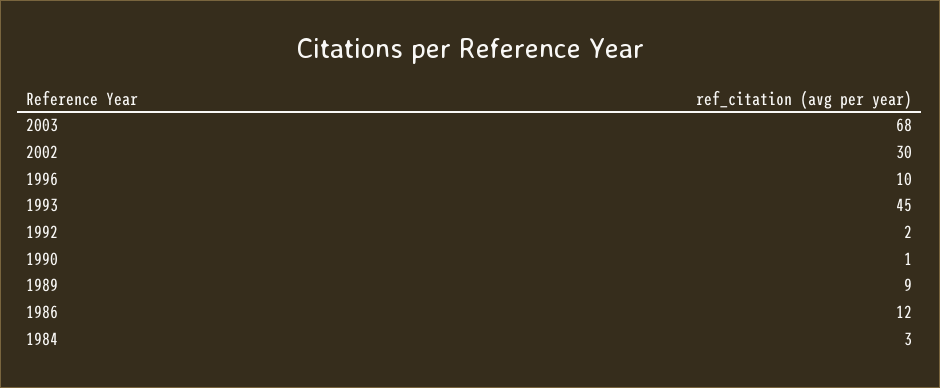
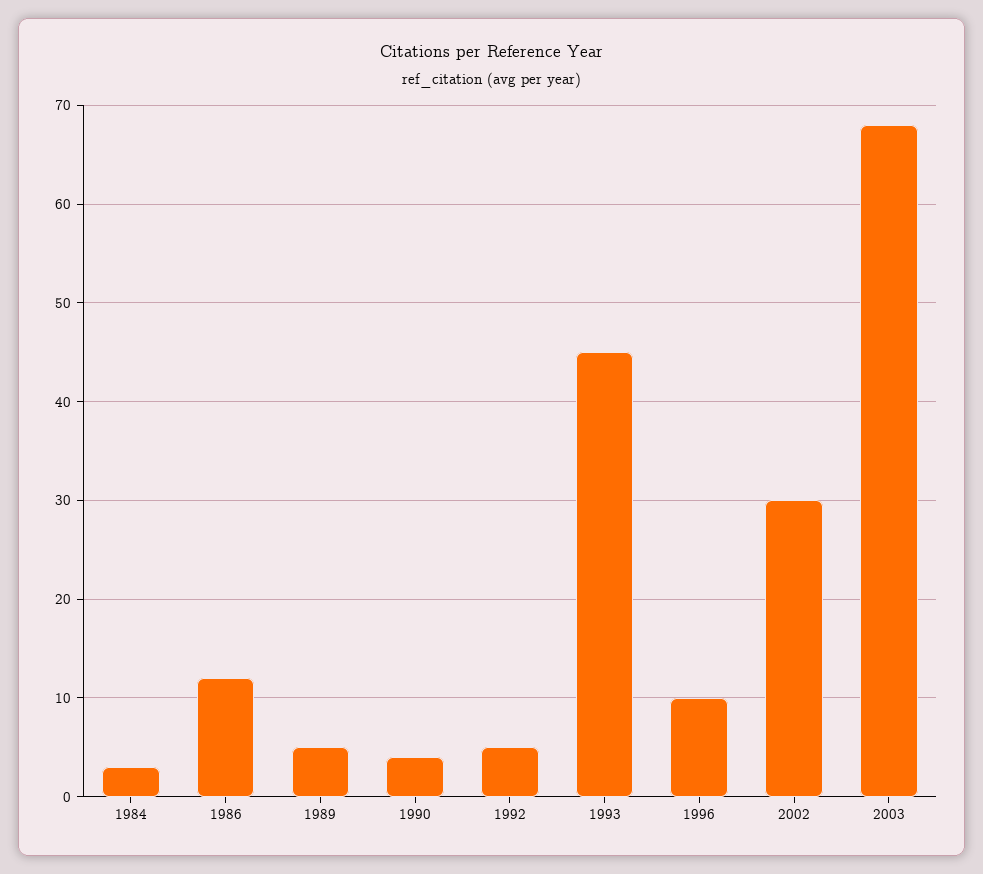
  {
    "2003": 68,
    "2002": 30,
    "1996": 10,
    "1993": 45,
-   "1992": 2,
+   "1992": 5,
-   "1990": 1,
+   "1990": 4,
-   "1989": 9,
+   "1989": 5,
    "1986": 12,
    "1984": 3
  }

